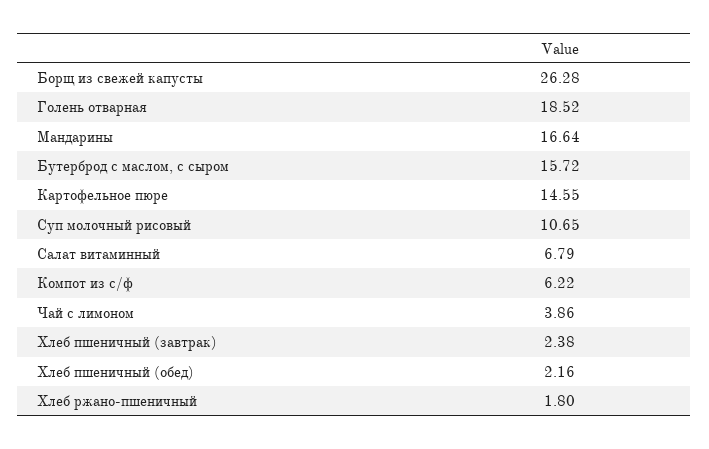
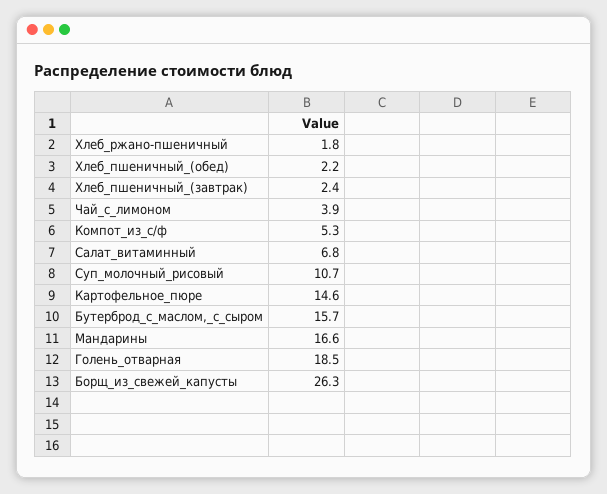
  {
    "Борщ из свежей капусты": 26.28,
    "Голень отварная": 18.52,
    "Мандарины": 16.64,
    "Бутерброд с маслом, с сыром": 15.72,
    "Картофельное пюре": 14.55,
    "Суп молочный рисовый": 10.65,
    "Салат витаминный": 6.79,
-   "Компот из с/ф": 6.22,
+   "Компот из с/ф": 5.3,
    "Чай с лимоном": 3.86,
    "Хлеб пшеничный (завтрак)": 2.38,
    "Хлеб пшеничный (обед)": 2.16,
    "Хлеб ржано-пшеничный": 1.8
  }

